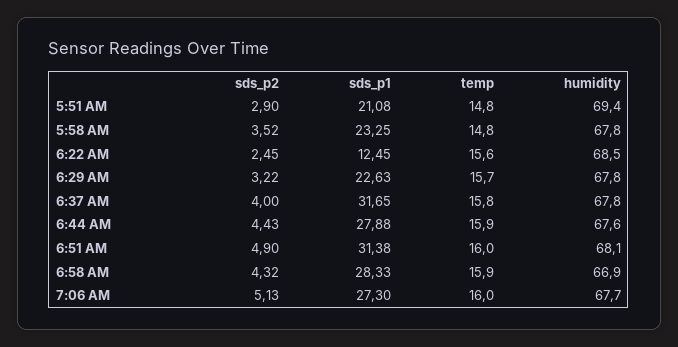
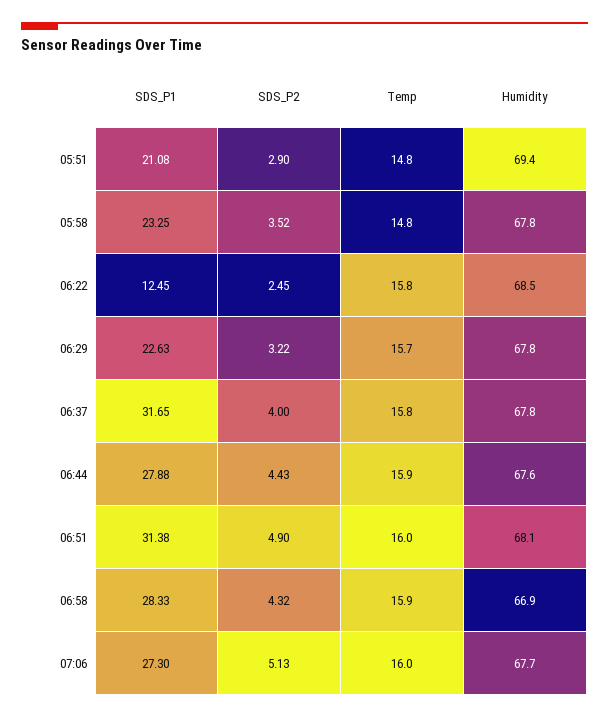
  {
    "sds_p2": {
      "5:51 AM": 2.9,
      "5:58 AM": 3.52,
      "6:22 AM": 2.45,
      "6:29 AM": 3.22,
      "6:37 AM": 4,
      "6:44 AM": 4.43,
      "6:51 AM": 4.9,
      "6:58 AM": 4.32,
      "7:06 AM": 5.13
    },
    "sds_p1": {
      "5:51 AM": 21.08,
      "5:58 AM": 23.25,
      "6:22 AM": 12.45,
      "6:29 AM": 22.63,
      "6:37 AM": 31.65,
      "6:44 AM": 27.88,
      "6:51 AM": 31.38,
      "6:58 AM": 28.33,
      "7:06 AM": 27.3
    },
    "temp": {
      "5:51 AM": 14.8,
      "5:58 AM": 14.8,
-     "6:22 AM": 15.6,
+     "6:22 AM": 15.8,
      "6:29 AM": 15.7,
      "6:37 AM": 15.8,
      "6:44 AM": 15.9,
      "6:51 AM": 16,
      "6:58 AM": 15.9,
      "7:06 AM": 16
    },
    "humidity": {
      "5:51 AM": 69.4,
      "5:58 AM": 67.8,
      "6:22 AM": 68.5,
      "6:29 AM": 67.8,
      "6:37 AM": 67.8,
      "6:44 AM": 67.6,
      "6:51 AM": 68.1,
      "6:58 AM": 66.9,
      "7:06 AM": 67.7
    }
  }

